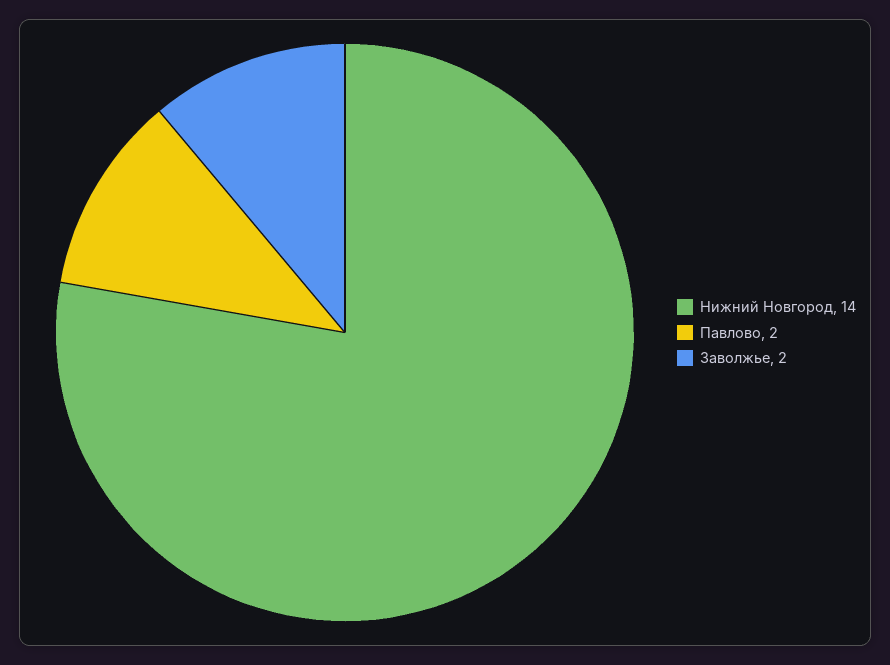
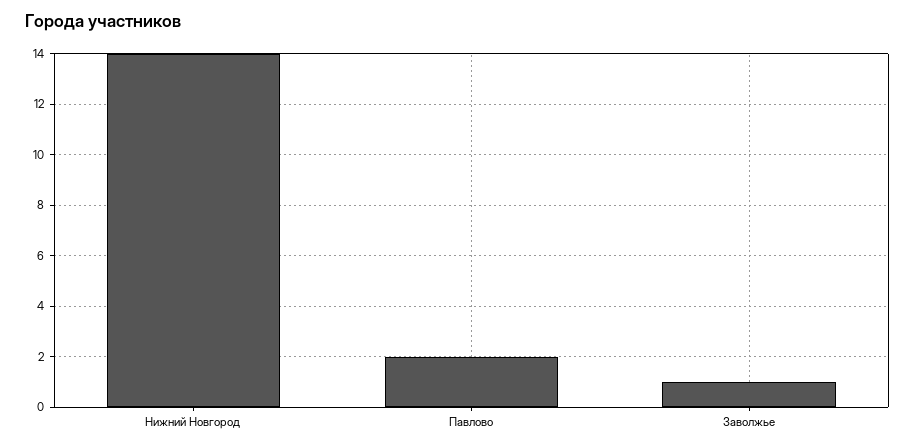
  {
    "Нижний Новгород": 14,
    "Павлово": 2,
-   "Заволжье": 2
+   "Заволжье": 1
  }

